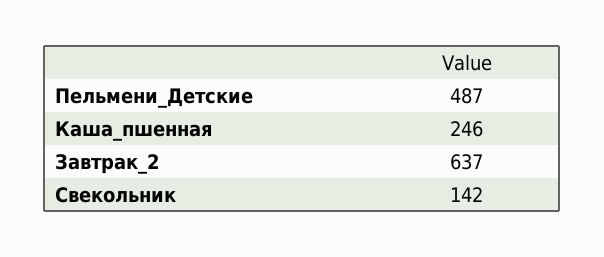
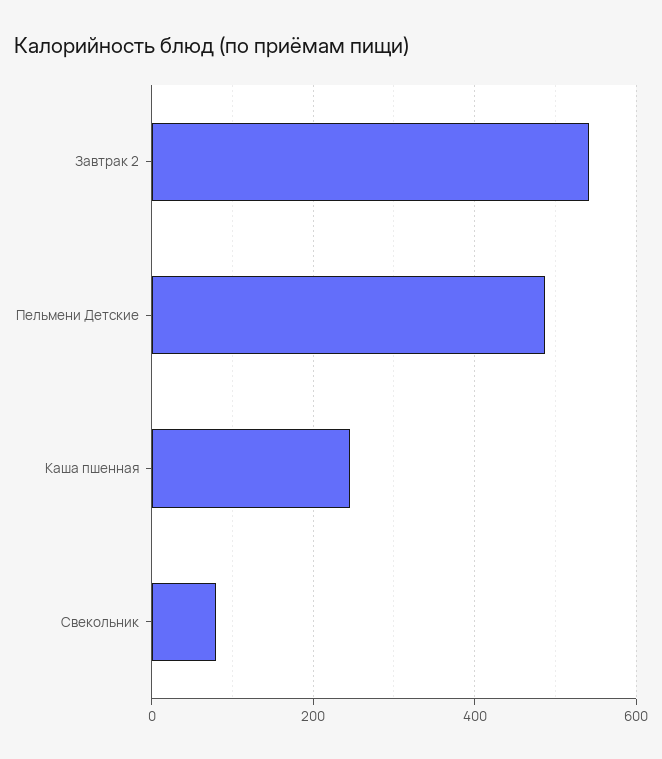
  {
    "Пельмени_Детские": 487,
    "Каша_пшенная": 246,
-   "Завтрак_2": 637,
+   "Завтрак_2": 540,
-   "Свекольник": 142
+   "Свекольник": 80
  }

